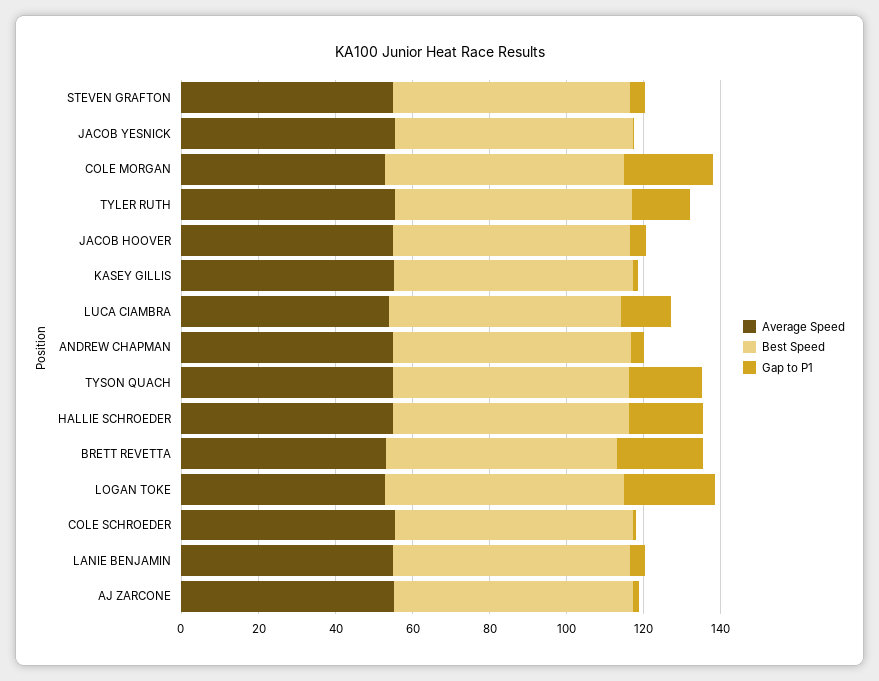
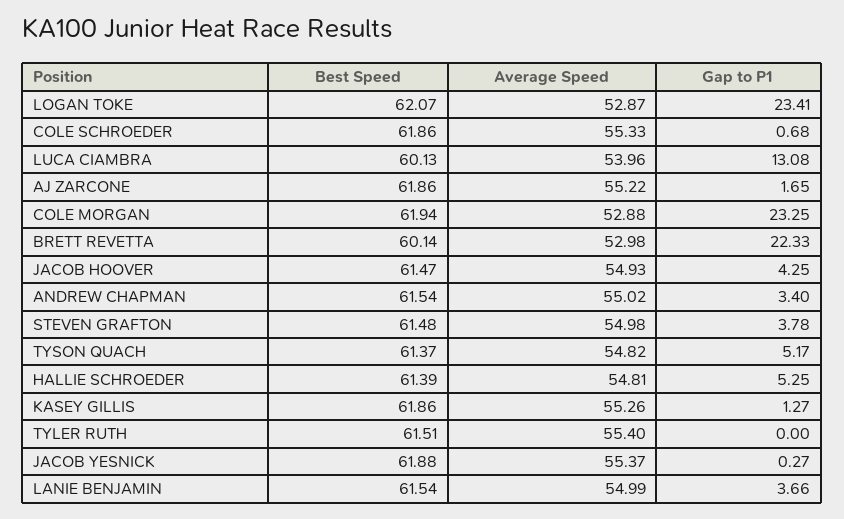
  {
    "Average Speed": {
      "STEVEN GRAFTON": 54.98,
      "JACOB YESNICK": 55.37,
      "COLE MORGAN": 52.88,
      "TYLER RUTH": 55.4,
      "JACOB HOOVER": 54.93,
      "KASEY GILLIS": 55.26,
      "LUCA CIAMBRA": 53.96,
      "ANDREW CHAPMAN": 55.02,
      "TYSON QUACH": 54.82,
      "HALLIE SCHROEDER": 54.81,
      "BRETT REVETTA": 52.98,
      "LOGAN TOKE": 52.87,
      "COLE SCHROEDER": 55.33,
      "LANIE BENJAMIN": 54.99,
      "AJ ZARCONE": 55.22
    },
    "Best Speed": {
      "STEVEN GRAFTON": 61.48,
      "JACOB YESNICK": 61.88,
      "COLE MORGAN": 61.94,
      "TYLER RUTH": 61.51,
      "JACOB HOOVER": 61.47,
      "KASEY GILLIS": 61.86,
      "LUCA CIAMBRA": 60.13,
      "ANDREW CHAPMAN": 61.54,
      "TYSON QUACH": 61.37,
      "HALLIE SCHROEDER": 61.39,
      "BRETT REVETTA": 60.14,
      "LOGAN TOKE": 62.07,
      "COLE SCHROEDER": 61.86,
      "LANIE BENJAMIN": 61.54,
      "AJ ZARCONE": 61.86
    },
    "Gap to P1": {
      "STEVEN GRAFTON": 3.78,
      "JACOB YESNICK": 0.27,
      "COLE MORGAN": 23.25,
-     "TYLER RUTH": 15,
+     "TYLER RUTH": 0,
      "JACOB HOOVER": 4.25,
      "KASEY GILLIS": 1.27,
      "LUCA CIAMBRA": 13.08,
      "ANDREW CHAPMAN": 3.4,
-     "TYSON QUACH": 20,
+     "TYSON QUACH": 5.17,
-     "HALLIE SCHROEDER": 20,
+     "HALLIE SCHROEDER": 5.25,
      "BRETT REVETTA": 22.33,
      "LOGAN TOKE": 23.41,
      "COLE SCHROEDER": 0.68,
      "LANIE BENJAMIN": 3.66,
      "AJ ZARCONE": 1.65
    }
  }

